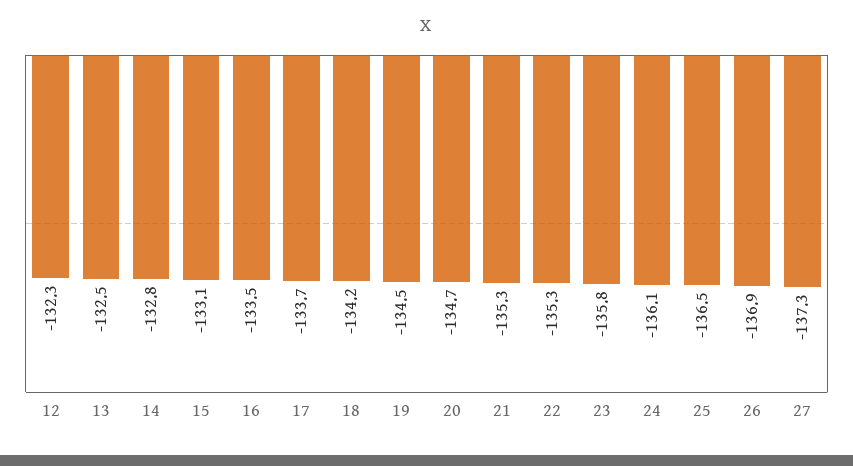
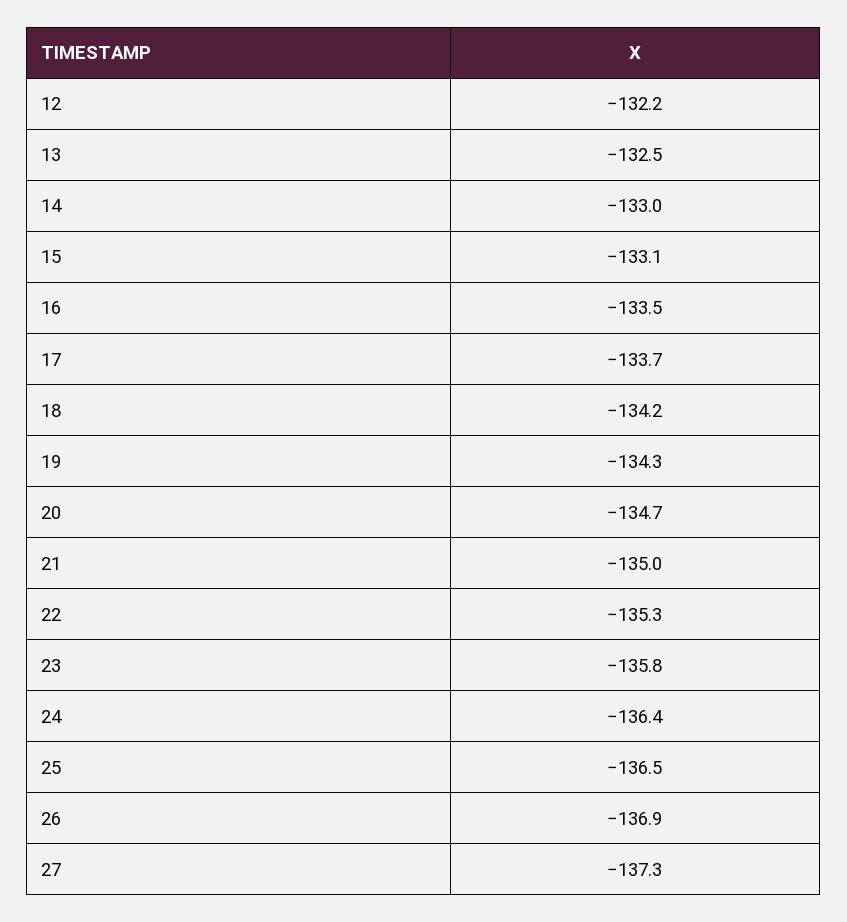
  {
-   "12": -132.3,
+   "12": -132.2,
    "13": -132.5,
-   "14": -132.8,
+   "14": -133,
    "15": -133.1,
    "16": -133.5,
    "17": -133.7,
    "18": -134.2,
-   "19": -134.5,
+   "19": -134.3,
    "20": -134.7,
-   "21": -135.3,
+   "21": -135,
    "22": -135.3,
    "23": -135.8,
-   "24": -136.1,
+   "24": -136.4,
    "25": -136.5,
    "26": -136.9,
    "27": -137.3
  }

